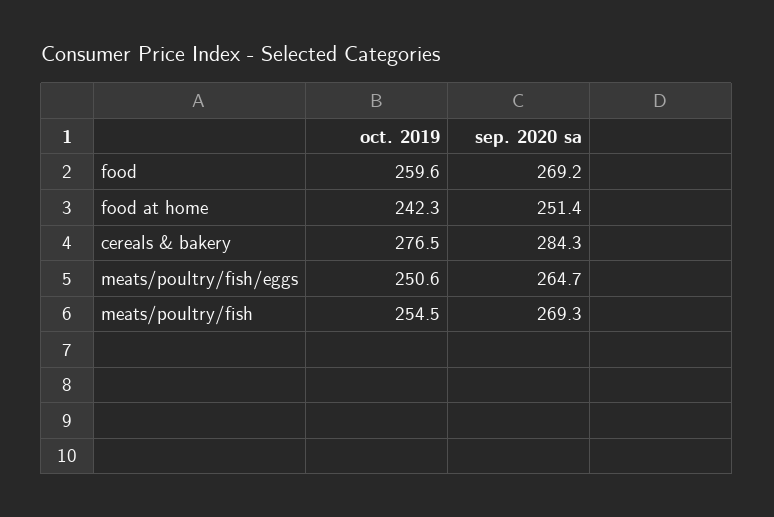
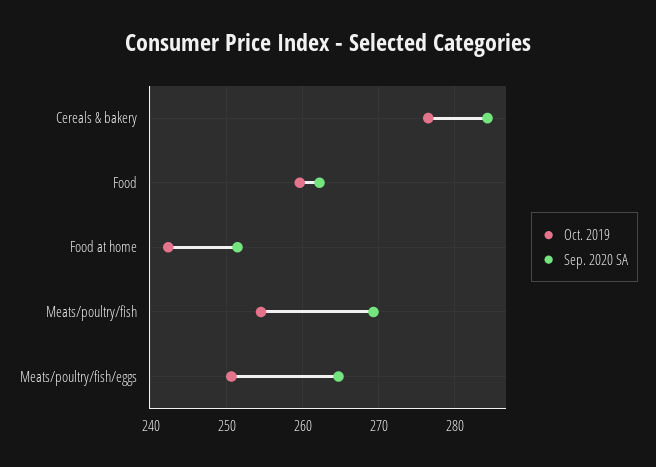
  {
    "oct. 2019": {
      "food": 259.6,
      "food at home": 242.3,
      "cereals & bakery": 276.5,
      "meats/poultry/fish/eggs": 250.6,
      "meats/poultry/fish": 254.5
    },
    "sep. 2020 sa": {
-     "food": 269.2,
+     "food": 262,
      "food at home": 251.4,
      "cereals & bakery": 284.3,
      "meats/poultry/fish/eggs": 264.7,
      "meats/poultry/fish": 269.3
    }
  }

